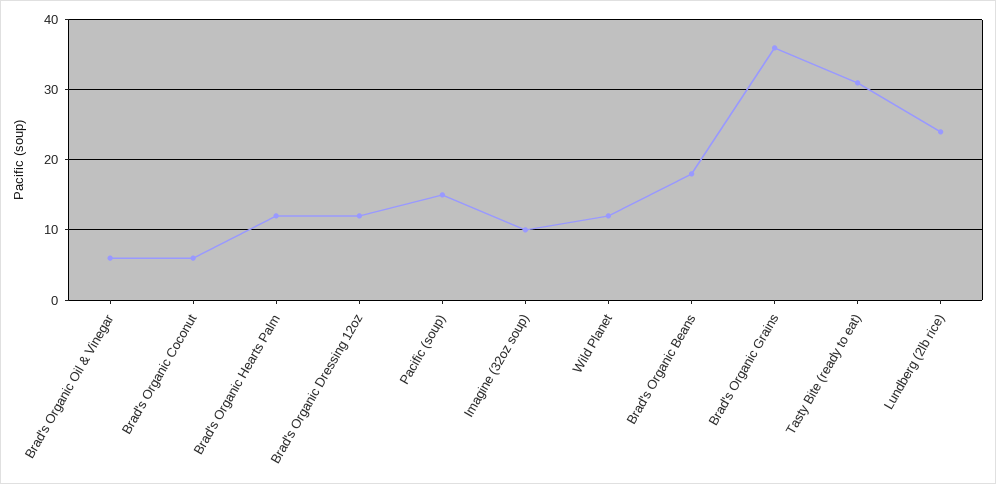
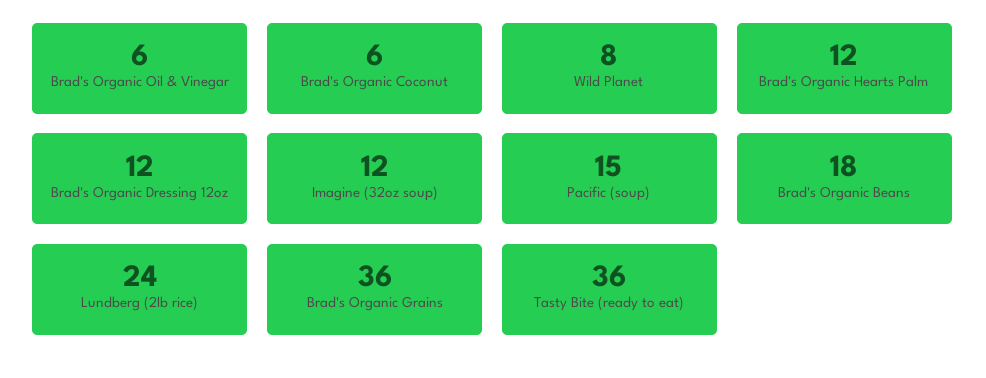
  {
    "Brad's Organic Oil & Vinegar": 6,
    "Brad's Organic Coconut": 6,
    "Brad's Organic Hearts Palm": 12,
    "Brad's Organic Dressing 12oz": 12,
    "Pacific (soup)": 15,
-   "Imagine (32oz soup)": 10,
+   "Imagine (32oz soup)": 12,
-   "Wild Planet": 12,
+   "Wild Planet": 8,
    "Brad's Organic Beans": 18,
    "Brad's Organic Grains": 36,
-   "Tasty Bite (ready to eat)": 31,
+   "Tasty Bite (ready to eat)": 36,
    "Lundberg (2lb rice)": 24
  }

